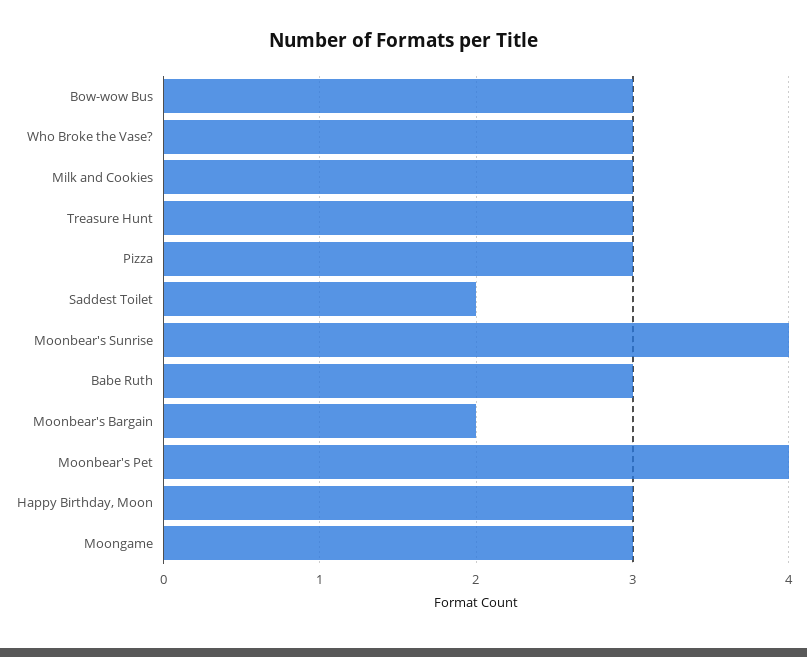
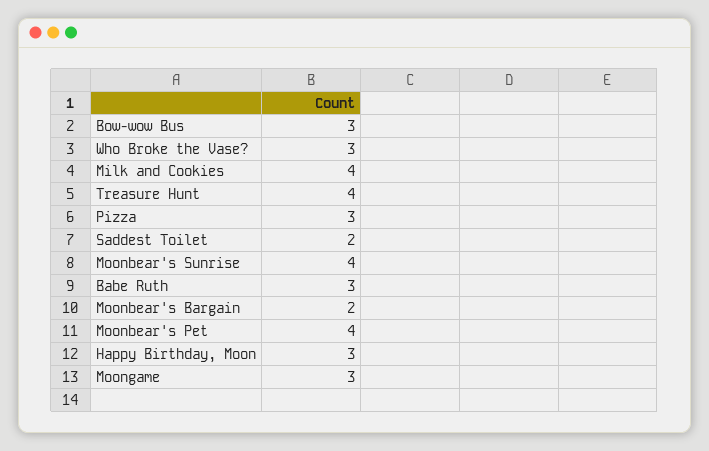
  {
    "Bow-wow Bus": 3,
    "Who Broke the Vase?": 3,
-   "Milk and Cookies": 3,
+   "Milk and Cookies": 4,
-   "Treasure Hunt": 3,
+   "Treasure Hunt": 4,
    "Pizza": 3,
    "Saddest Toilet": 2,
    "Moonbear's Sunrise": 4,
    "Babe Ruth": 3,
    "Moonbear's Bargain": 2,
    "Moonbear's Pet": 4,
    "Happy Birthday, Moon": 3,
    "Moongame": 3
  }

